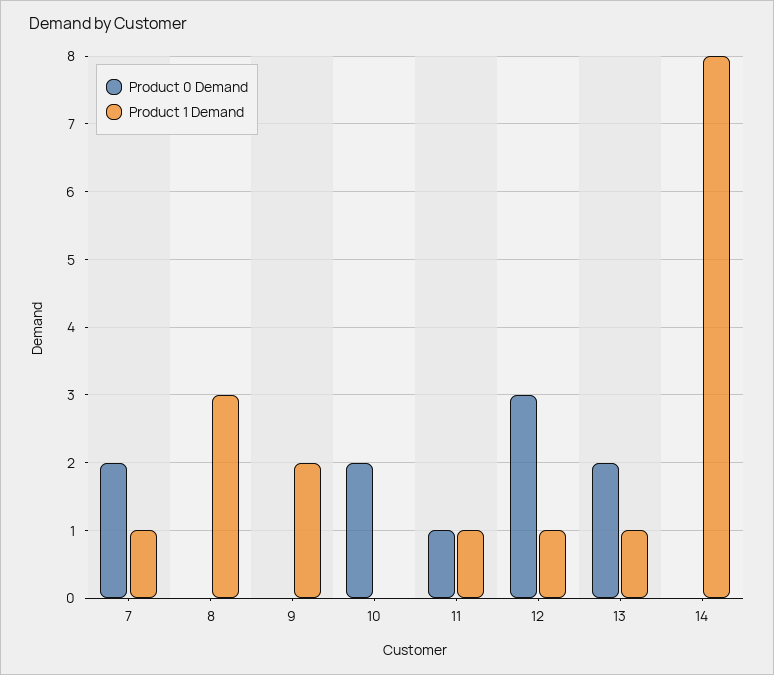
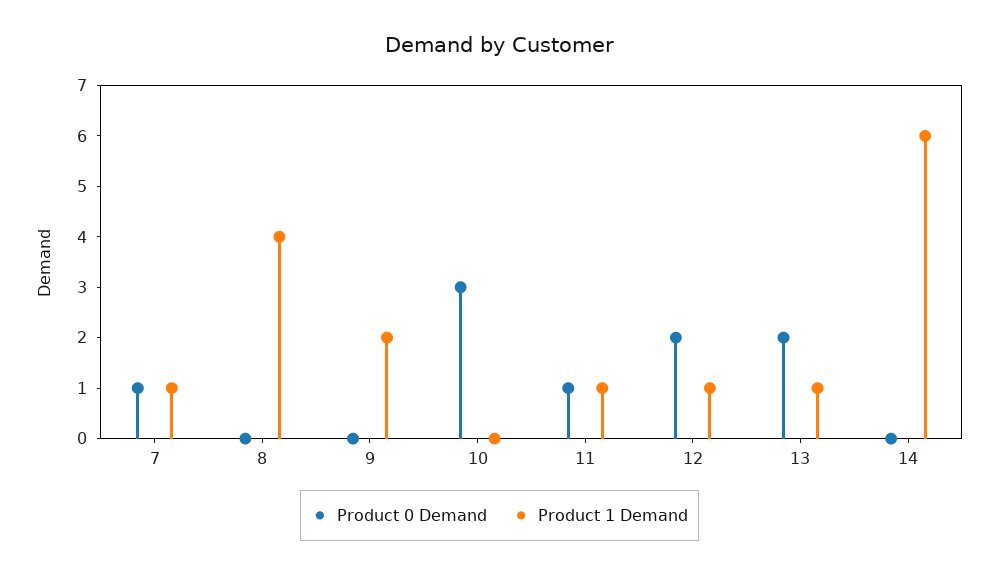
  {
    "Product 0 Demand": {
-     "7": 2,
+     "7": 1,
      "8": 0,
      "9": 0,
-     "10": 2,
+     "10": 3,
      "11": 1,
-     "12": 3,
+     "12": 2,
      "13": 2,
      "14": 0
    },
    "Product 1 Demand": {
      "7": 1,
-     "8": 3,
+     "8": 4,
      "9": 2,
      "10": 0,
      "11": 1,
      "12": 1,
      "13": 1,
-     "14": 8
+     "14": 6
    }
  }

